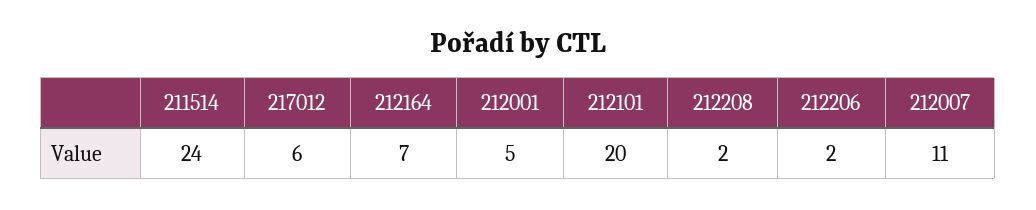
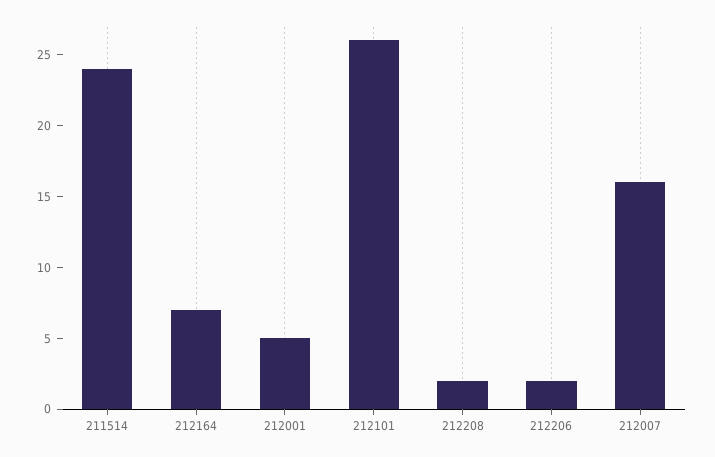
  {
    "211514": 24,
-   "217012": 6,
    "212164": 7,
    "212001": 5,
-   "212101": 20,
+   "212101": 26,
    "212208": 2,
    "212206": 2,
-   "212007": 11
+   "212007": 16
  }

